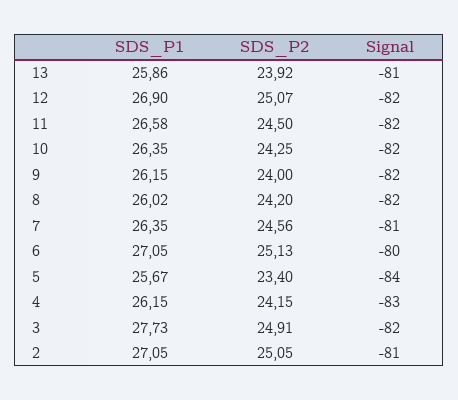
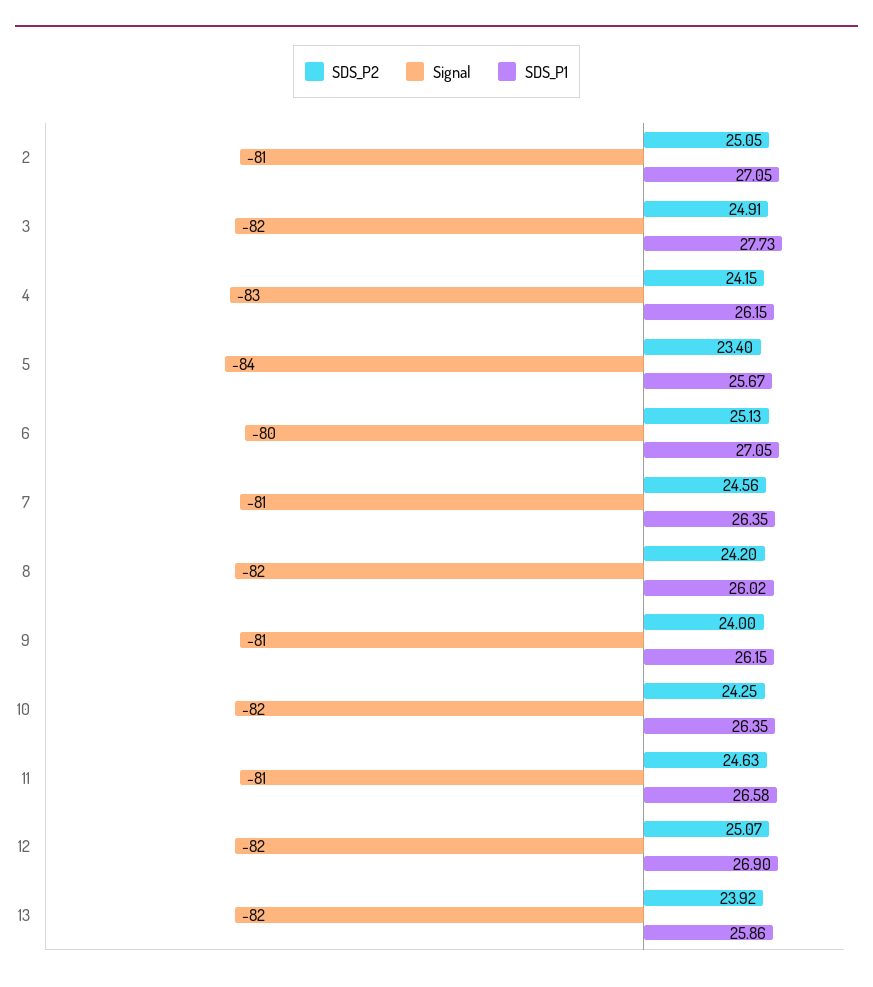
  {
    "SDS_P1": {
      "13": 25.86,
      "12": 26.9,
      "11": 26.58,
      "10": 26.35,
      "9": 26.15,
      "8": 26.02,
      "7": 26.35,
      "6": 27.05,
      "5": 25.67,
      "4": 26.15,
      "3": 27.73,
      "2": 27.05
    },
    "SDS_P2": {
      "13": 23.92,
      "12": 25.07,
-     "11": 24.5,
+     "11": 24.63,
      "10": 24.25,
      "9": 24,
      "8": 24.2,
      "7": 24.56,
      "6": 25.13,
      "5": 23.4,
      "4": 24.15,
      "3": 24.91,
      "2": 25.05
    },
    "Signal": {
-     "13": -81,
+     "13": -82,
      "12": -82,
-     "11": -82,
+     "11": -81,
      "10": -82,
-     "9": -82,
+     "9": -81,
      "8": -82,
      "7": -81,
      "6": -80,
      "5": -84,
      "4": -83,
      "3": -82,
      "2": -81
    }
  }

